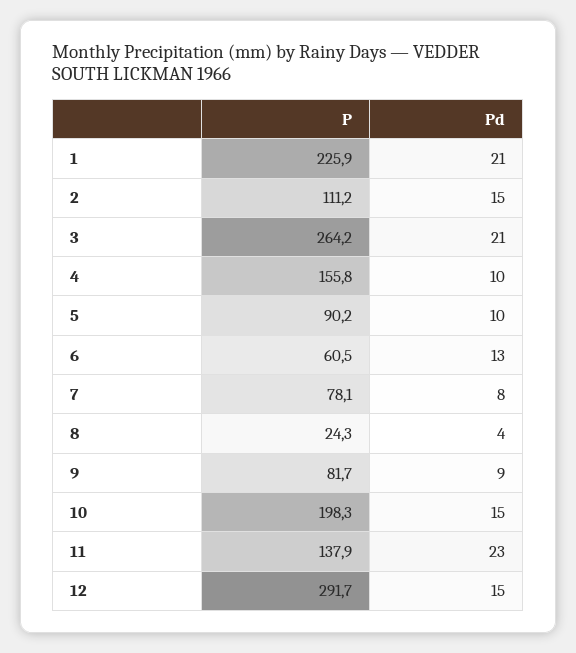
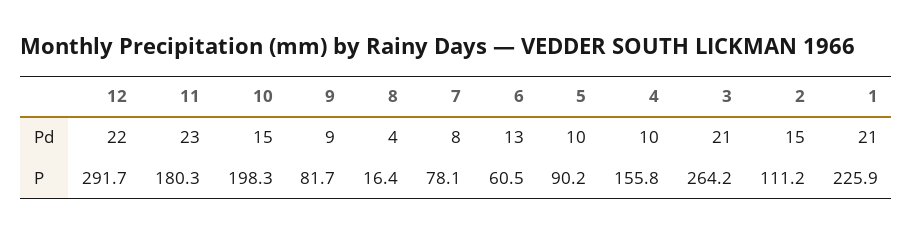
  {
    "P": {
      "1": 225.9,
      "2": 111.2,
      "3": 264.2,
      "4": 155.8,
      "5": 90.2,
      "6": 60.5,
      "7": 78.1,
-     "8": 24.3,
+     "8": 16.4,
      "9": 81.7,
      "10": 198.3,
-     "11": 137.9,
+     "11": 180.3,
      "12": 291.7
    },
    "Pd": {
      "1": 21,
      "2": 15,
      "3": 21,
      "4": 10,
      "5": 10,
      "6": 13,
      "7": 8,
      "8": 4,
      "9": 9,
      "10": 15,
      "11": 23,
-     "12": 15
+     "12": 22
    }
  }

